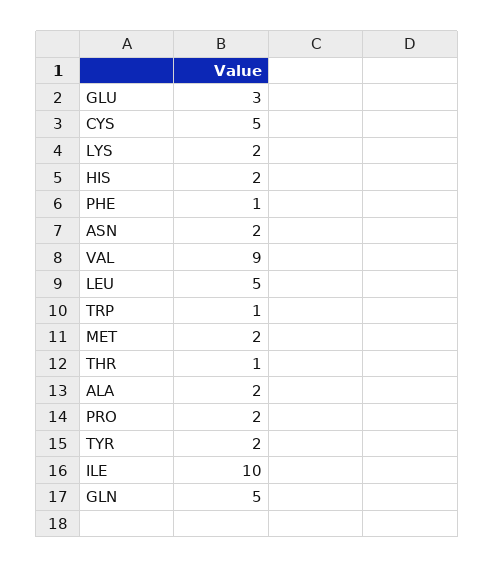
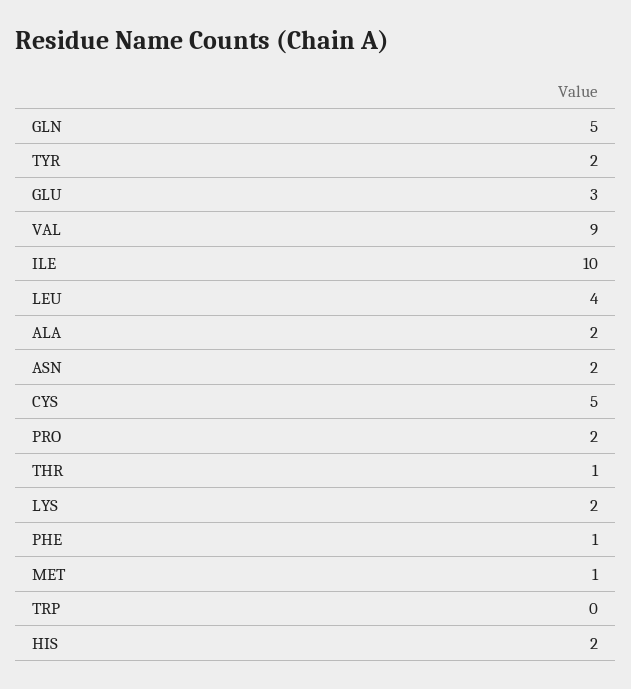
  {
    "GLU": 3,
    "CYS": 5,
    "LYS": 2,
    "HIS": 2,
    "PHE": 1,
    "ASN": 2,
    "VAL": 9,
-   "LEU": 5,
+   "LEU": 4,
-   "TRP": 1,
+   "TRP": 0,
-   "MET": 2,
+   "MET": 1,
    "THR": 1,
    "ALA": 2,
    "PRO": 2,
    "TYR": 2,
    "ILE": 10,
    "GLN": 5
  }

